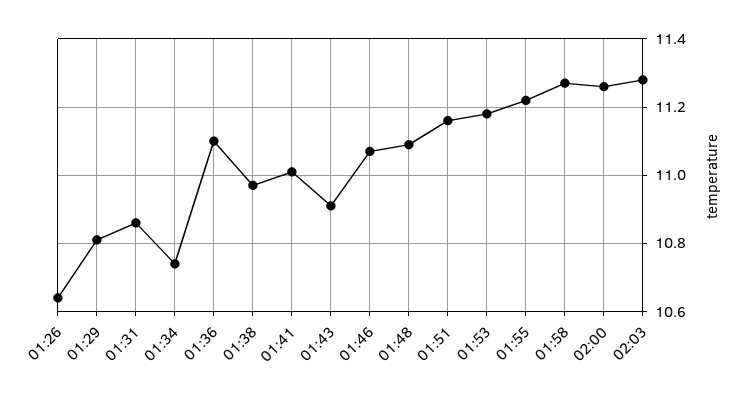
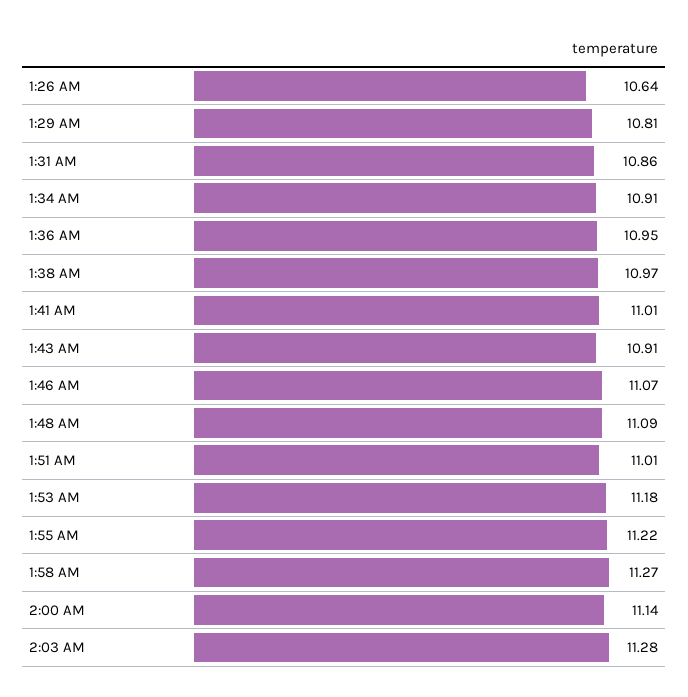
  {
    "01:26": 10.64,
    "01:29": 10.81,
    "01:31": 10.86,
-   "01:34": 10.75,
+   "01:34": 10.91,
-   "01:36": 11.1,
+   "01:36": 10.95,
    "01:38": 10.97,
    "01:41": 11.01,
    "01:43": 10.91,
    "01:46": 11.07,
    "01:48": 11.09,
-   "01:51": 11.15,
+   "01:51": 11.01,
    "01:53": 11.18,
    "01:55": 11.22,
    "01:58": 11.27,
-   "02:00": 11.25,
+   "02:00": 11.14,
    "02:03": 11.28
  }

